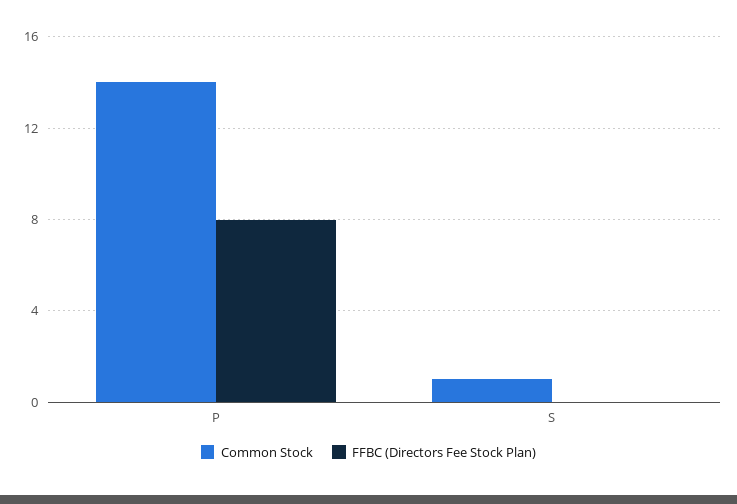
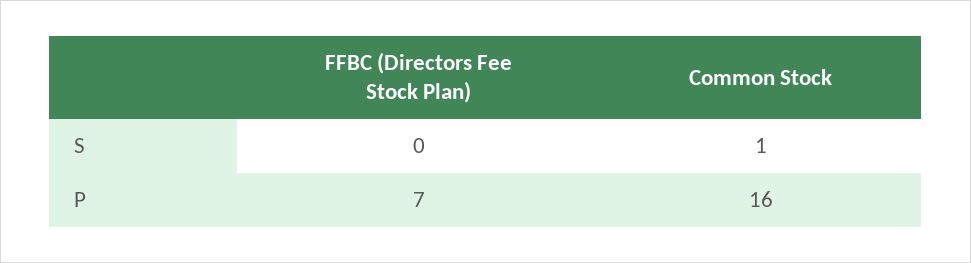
  {
    "Common Stock": {
-     "P": 14,
+     "P": 16,
      "S": 1
    },
    "FFBC (Directors Fee Stock Plan)": {
-     "P": 8,
+     "P": 7,
      "S": 0
    }
  }

